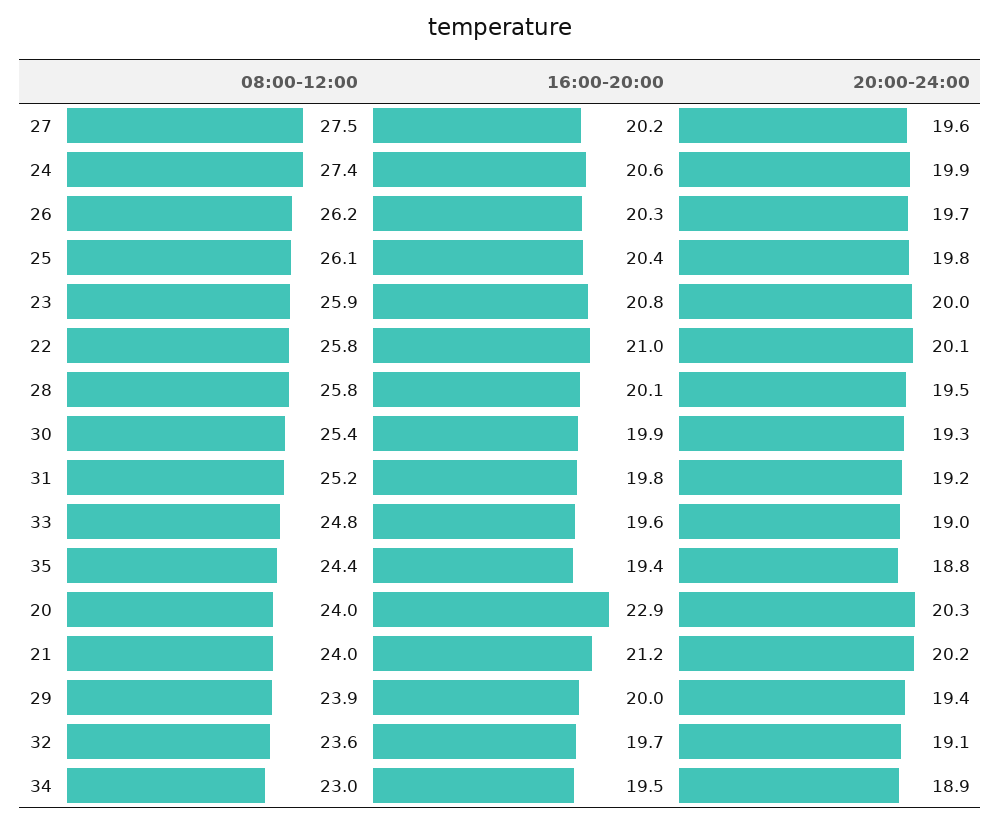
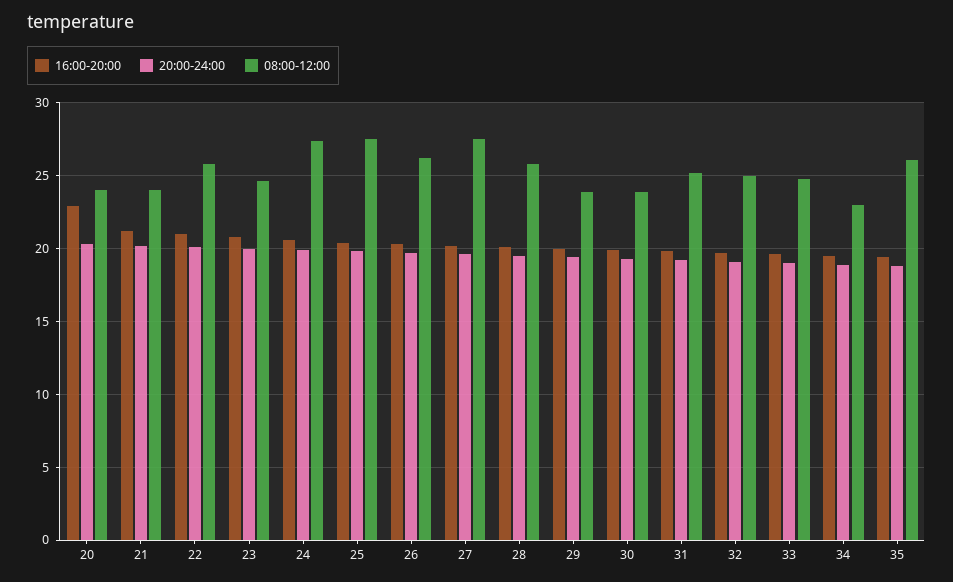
  {
    "08:00-12:00": {
      "27": 27.5,
      "24": 27.4,
      "26": 26.2,
-     "25": 26.1,
+     "25": 27.5,
-     "23": 25.9,
+     "23": 24.5,
      "22": 25.8,
      "28": 25.8,
-     "30": 25.4,
+     "30": 24,
      "31": 25.2,
      "33": 24.8,
-     "35": 24.4,
+     "35": 26,
      "20": 24,
      "21": 24,
      "29": 23.9,
-     "32": 23.6,
+     "32": 25,
      "34": 23
    },
    "16:00-20:00": {
      "27": 20.2,
      "24": 20.6,
      "26": 20.3,
      "25": 20.4,
      "23": 20.8,
      "22": 21,
      "28": 20.1,
      "30": 19.9,
      "31": 19.8,
      "33": 19.6,
      "35": 19.4,
      "20": 22.9,
      "21": 21.2,
      "29": 20,
      "32": 19.7,
      "34": 19.5
    },
    "20:00-24:00": {
      "27": 19.6,
      "24": 19.9,
      "26": 19.7,
      "25": 19.8,
      "23": 20,
      "22": 20.1,
      "28": 19.5,
      "30": 19.3,
      "31": 19.2,
      "33": 19,
      "35": 18.8,
      "20": 20.3,
      "21": 20.2,
      "29": 19.4,
      "32": 19.1,
      "34": 18.9
    }
  }

